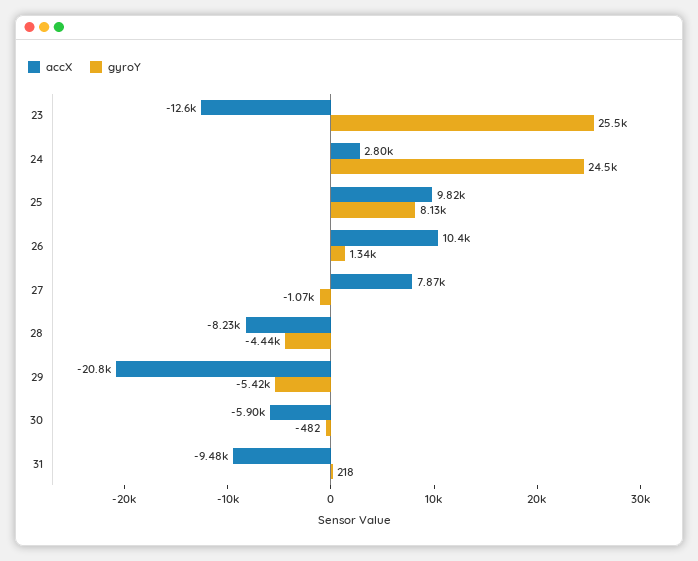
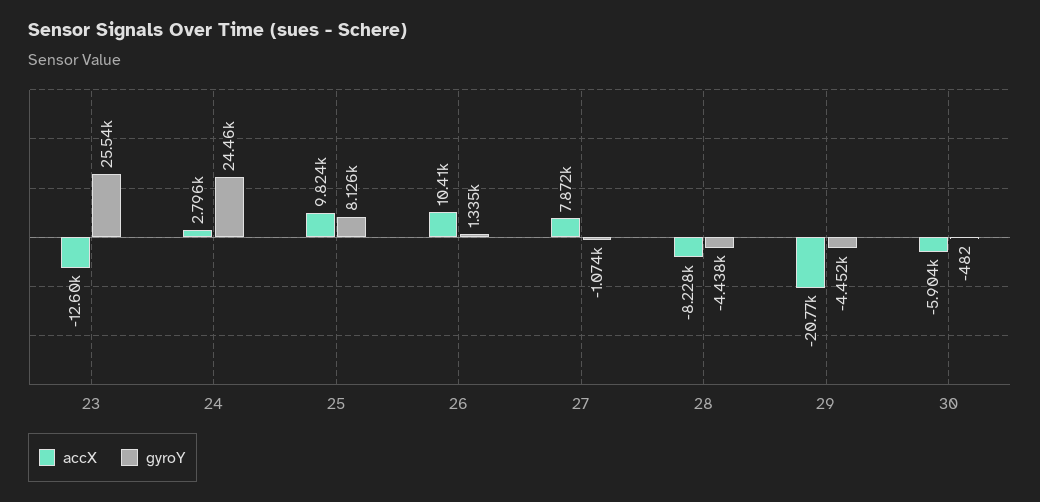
  {
    "accX": {
      "23": -12600,
      "24": 2796,
      "25": 9824,
      "26": 10410,
      "27": 7872,
      "28": -8228,
      "29": -20770,
-     "30": -5904,
+     "30": -5904
-     "31": -9480
    },
    "gyroY": {
      "23": 25540,
      "24": 24460,
      "25": 8126,
      "26": 1335,
      "27": -1074,
      "28": -4438,
-     "29": -5420,
+     "29": -4452,
-     "30": -482,
+     "30": -482
-     "31": 218
    }
  }

